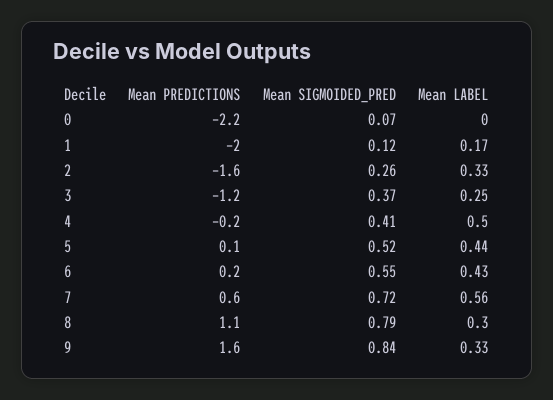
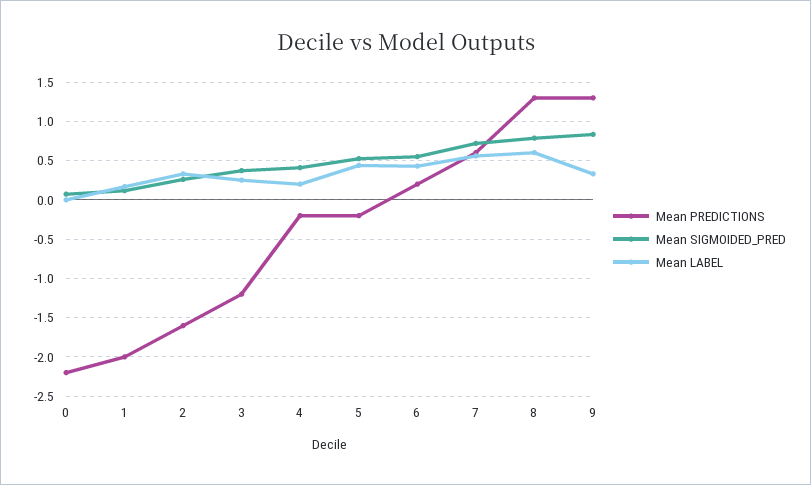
  {
    "Mean PREDICTIONS": {
      "0": -2.2,
      "1": -2,
      "2": -1.6,
      "3": -1.2,
      "4": -0.2,
-     "5": 0.1,
+     "5": -0.2,
      "6": 0.2,
      "7": 0.6,
-     "8": 1.1,
+     "8": 1.3,
-     "9": 1.6
+     "9": 1.3
    },
    "Mean SIGMOIDED_PRED": {
      "0": 0.07,
      "1": 0.12,
      "2": 0.26,
      "3": 0.37,
      "4": 0.41,
      "5": 0.52,
      "6": 0.55,
      "7": 0.72,
      "8": 0.79,
      "9": 0.84
    },
    "Mean LABEL": {
      "0": 0,
      "1": 0.17,
      "2": 0.33,
      "3": 0.25,
-     "4": 0.5,
+     "4": 0.2,
      "5": 0.44,
      "6": 0.43,
      "7": 0.56,
-     "8": 0.3,
+     "8": 0.6,
      "9": 0.33
    }
  }

